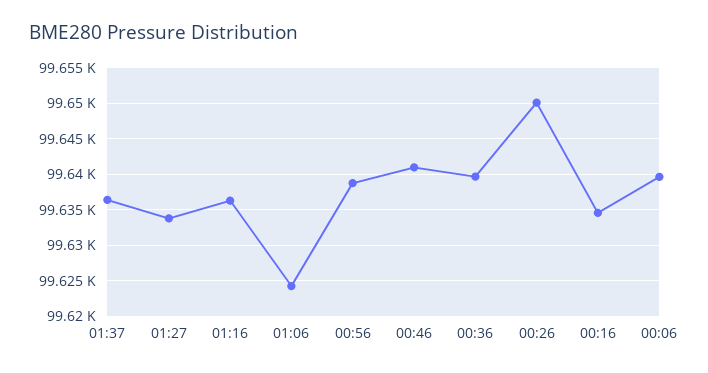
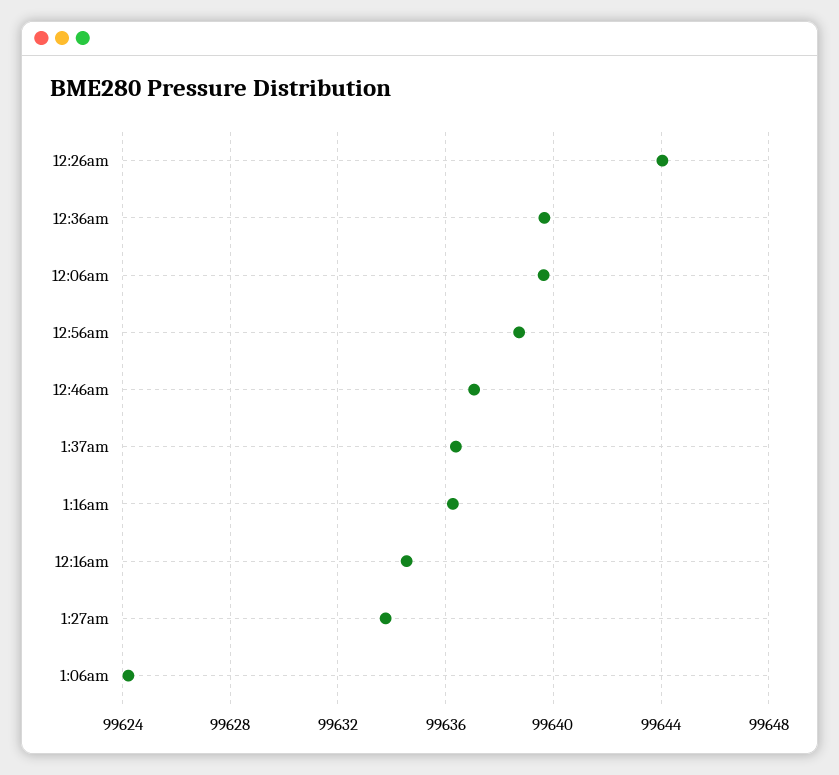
  {
    "01:37": 99636.5,
    "01:27": 99634,
    "01:16": 99636.5,
    "01:06": 99624,
    "00:56": 99638.5,
-   "00:46": 99641,
+   "00:46": 99637,
    "00:36": 99639.5,
-   "00:26": 99650,
+   "00:26": 99644,
    "00:16": 99634.5,
    "00:06": 99639.5
  }

